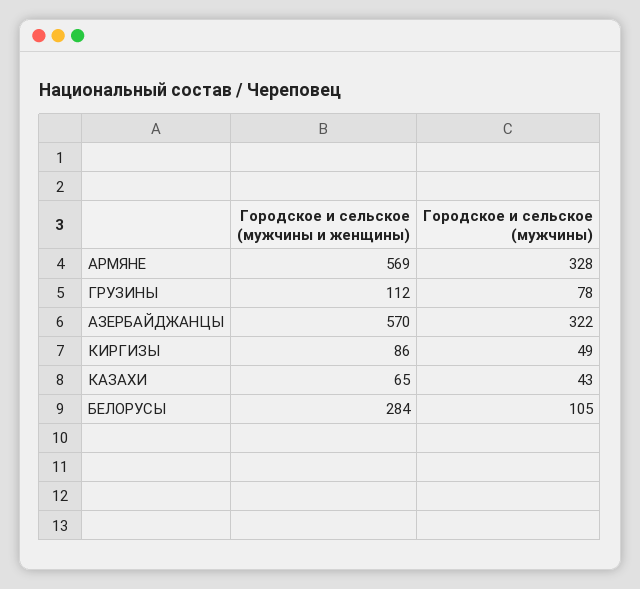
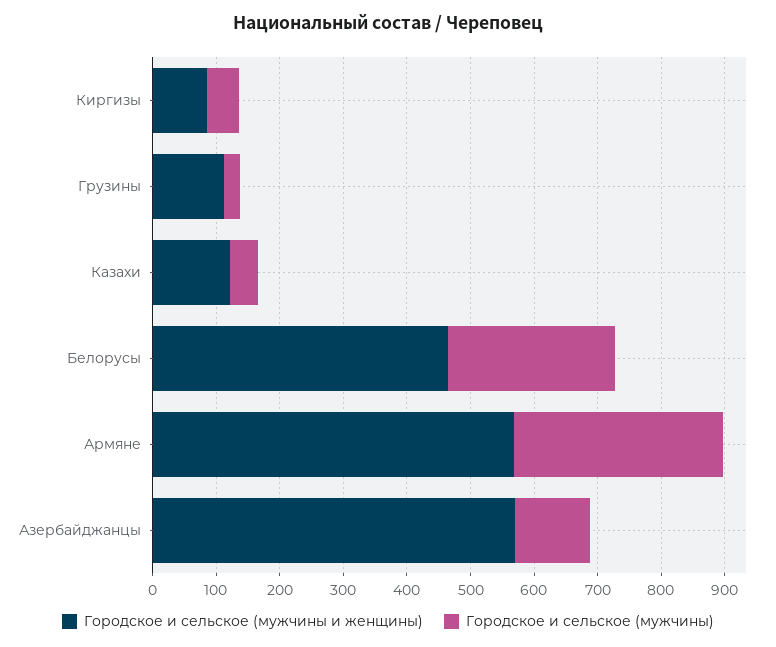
  {
    "Городское и сельское (мужчины и женщины)": {
      "АРМЯНЕ": 569,
      "ГРУЗИНЫ": 112,
      "АЗЕРБАЙДЖАНЦЫ": 570,
      "КИРГИЗЫ": 86,
-     "КАЗАХИ": 65,
+     "КАЗАХИ": 120,
-     "БЕЛОРУСЫ": 284
+     "БЕЛОРУСЫ": 460
    },
    "Городское и сельское (мужчины)": {
      "АРМЯНЕ": 328,
-     "ГРУЗИНЫ": 78,
+     "ГРУЗИНЫ": 20,
-     "АЗЕРБАЙДЖАНЦЫ": 322,
+     "АЗЕРБАЙДЖАНЦЫ": 120,
      "КИРГИЗЫ": 49,
      "КАЗАХИ": 43,
-     "БЕЛОРУСЫ": 105
+     "БЕЛОРУСЫ": 260
    }
  }

